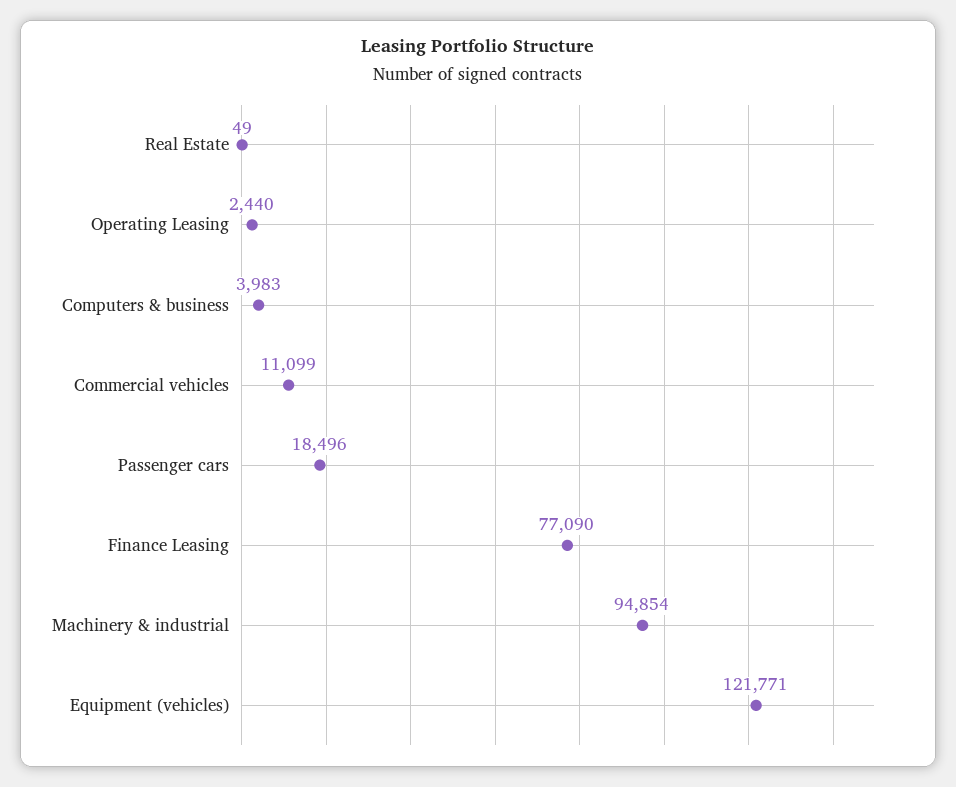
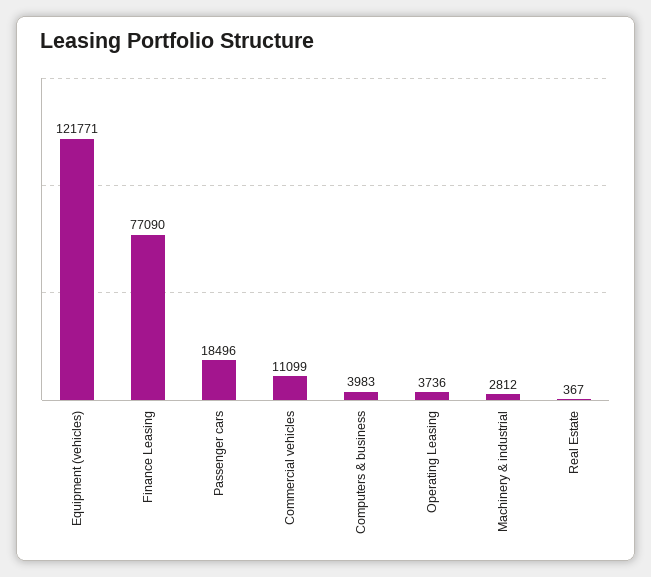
  {
-   "Real Estate": 49,
+   "Real Estate": 367,
-   "Operating Leasing": 2440,
+   "Operating Leasing": 3736,
    "Computers & business": 3983,
    "Commercial vehicles": 11099,
    "Passenger cars": 18496,
    "Finance Leasing": 77090,
-   "Machinery & industrial": 94854,
+   "Machinery & industrial": 2812,
    "Equipment (vehicles)": 121771
  }

